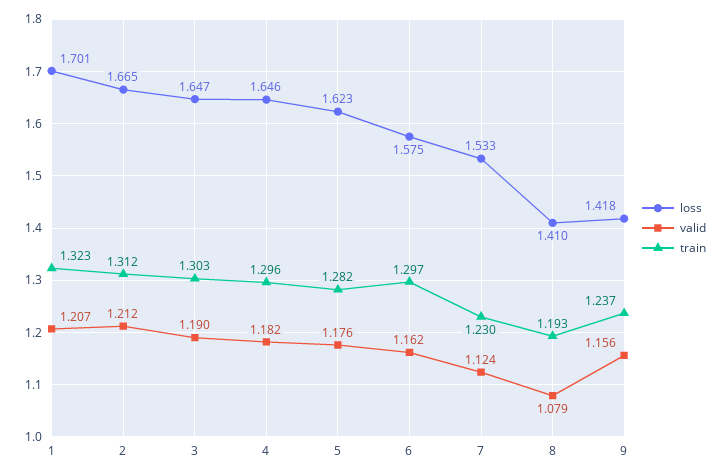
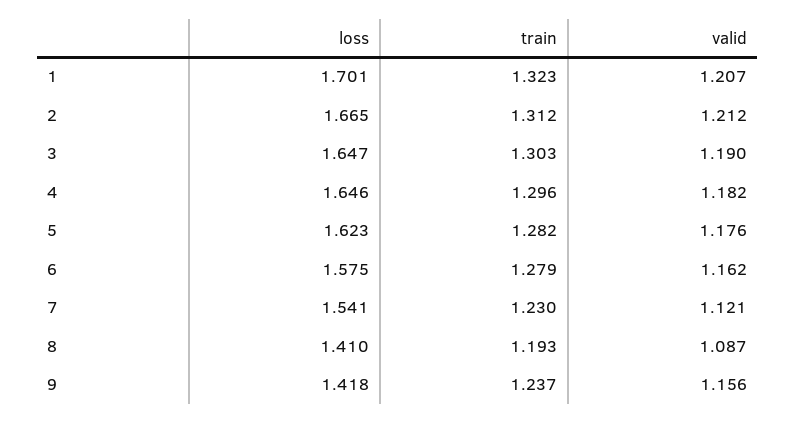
  {
    "loss": {
      "1": 1.701,
      "2": 1.665,
      "3": 1.647,
      "4": 1.646,
      "5": 1.623,
      "6": 1.575,
-     "7": 1.533,
+     "7": 1.541,
      "8": 1.41,
      "9": 1.418
    },
    "valid": {
      "1": 1.207,
      "2": 1.212,
      "3": 1.19,
      "4": 1.182,
      "5": 1.176,
      "6": 1.162,
-     "7": 1.124,
+     "7": 1.121,
-     "8": 1.079,
+     "8": 1.087,
      "9": 1.156
    },
    "train": {
      "1": 1.323,
      "2": 1.312,
      "3": 1.303,
      "4": 1.296,
      "5": 1.282,
-     "6": 1.297,
+     "6": 1.279,
      "7": 1.23,
      "8": 1.193,
      "9": 1.237
    }
  }

